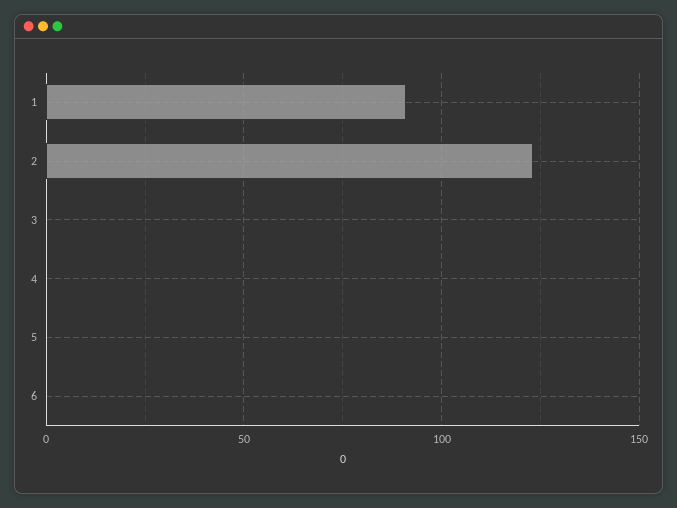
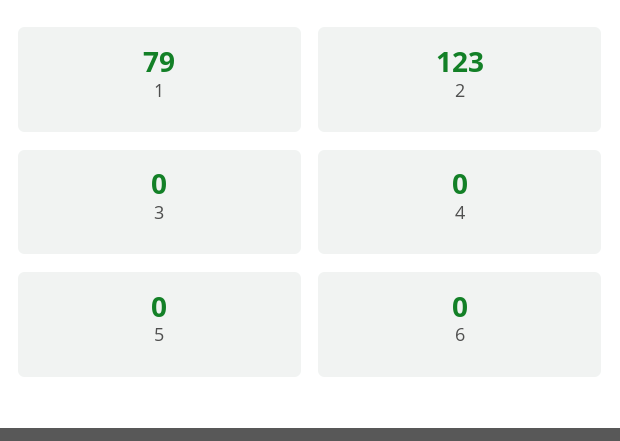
  {
-   "1": 90,
+   "1": 79,
    "2": 123,
    "3": 0,
    "4": 0,
    "5": 0,
    "6": 0
  }

